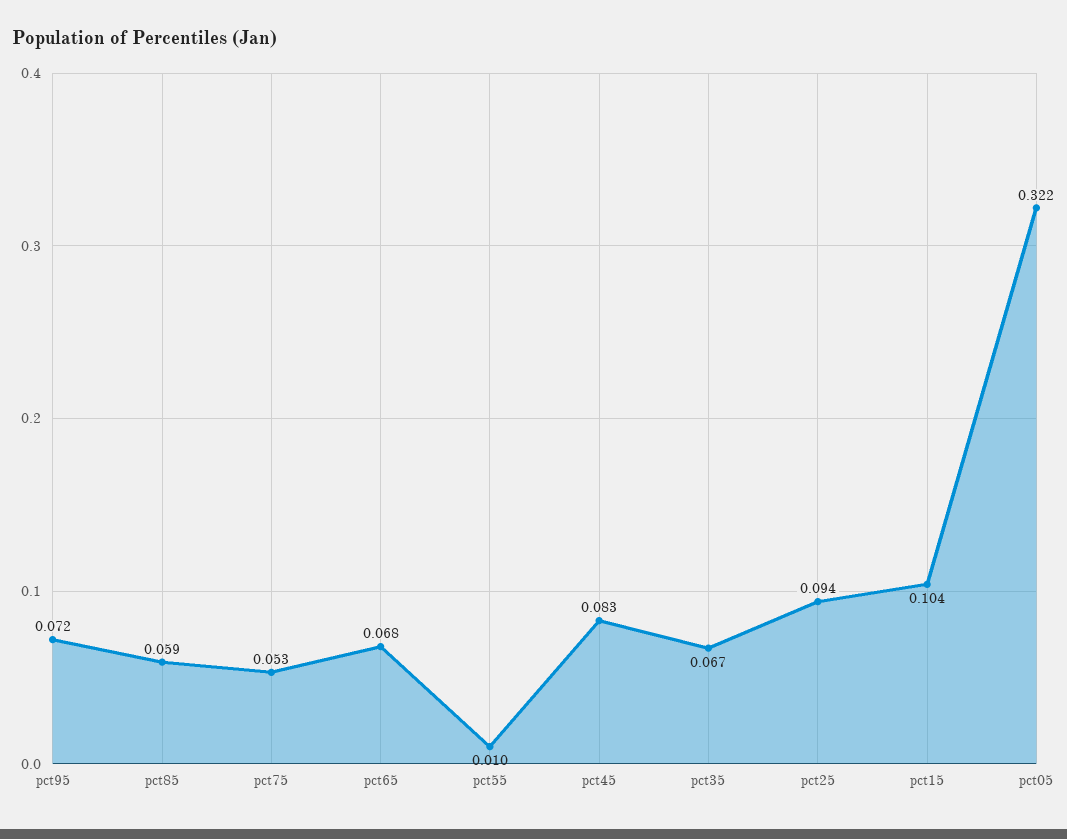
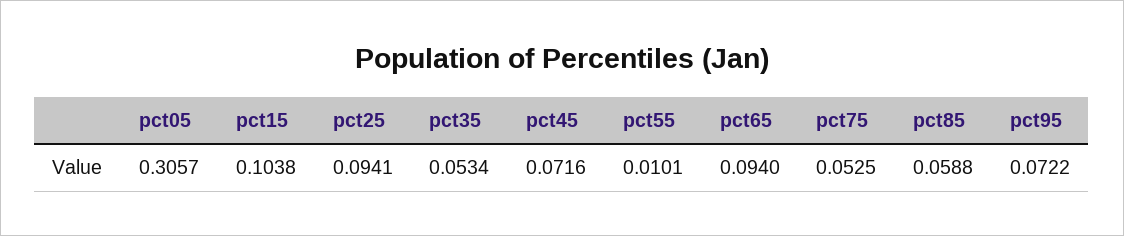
  {
    "pct95": 0.0722,
    "pct85": 0.0588,
    "pct75": 0.0525,
-   "pct65": 0.068,
+   "pct65": 0.094,
    "pct55": 0.0101,
-   "pct45": 0.083,
+   "pct45": 0.0716,
-   "pct35": 0.067,
+   "pct35": 0.0534,
    "pct25": 0.0941,
    "pct15": 0.1038,
-   "pct05": 0.322
+   "pct05": 0.3057
  }

